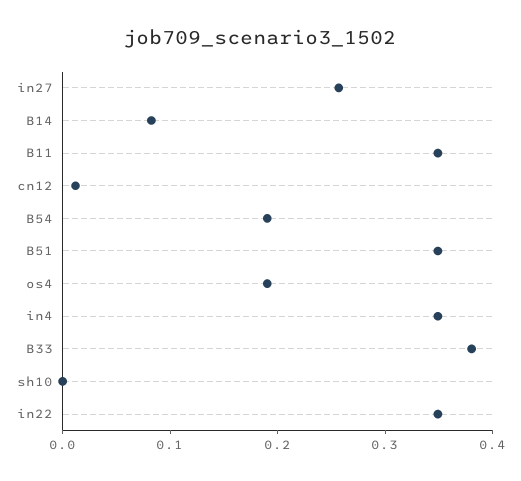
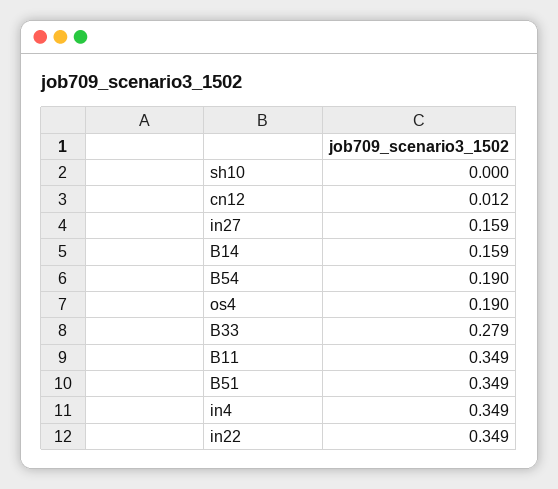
  {
-   "in27": 0.26,
+   "in27": 0.159,
-   "B14": 0.08,
+   "B14": 0.159,
    "B11": 0.349,
    "cn12": 0.012,
    "B54": 0.19,
    "B51": 0.349,
    "os4": 0.19,
    "in4": 0.349,
-   "B33": 0.38,
+   "B33": 0.279,
    "sh10": 0,
    "in22": 0.349
  }

